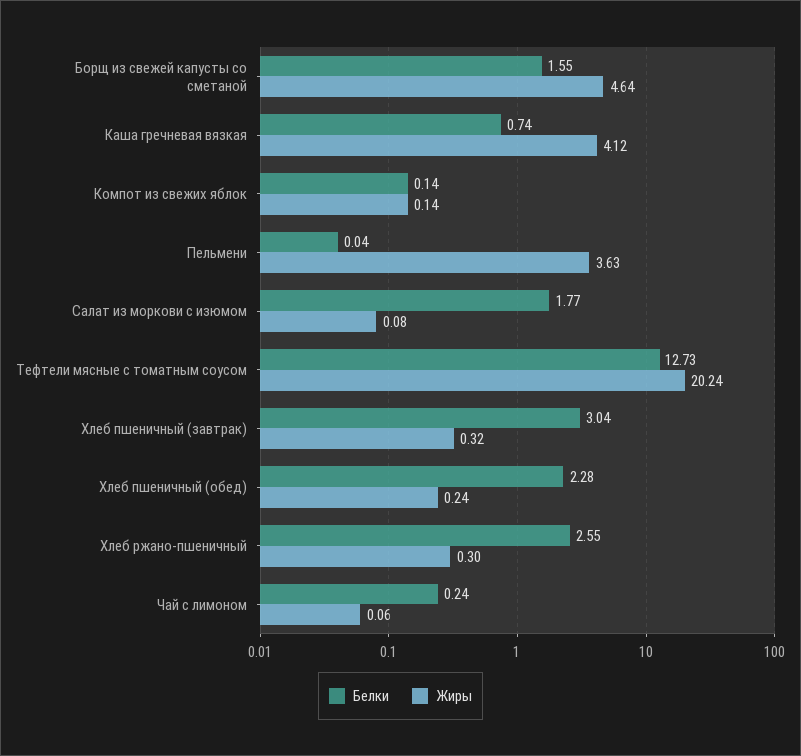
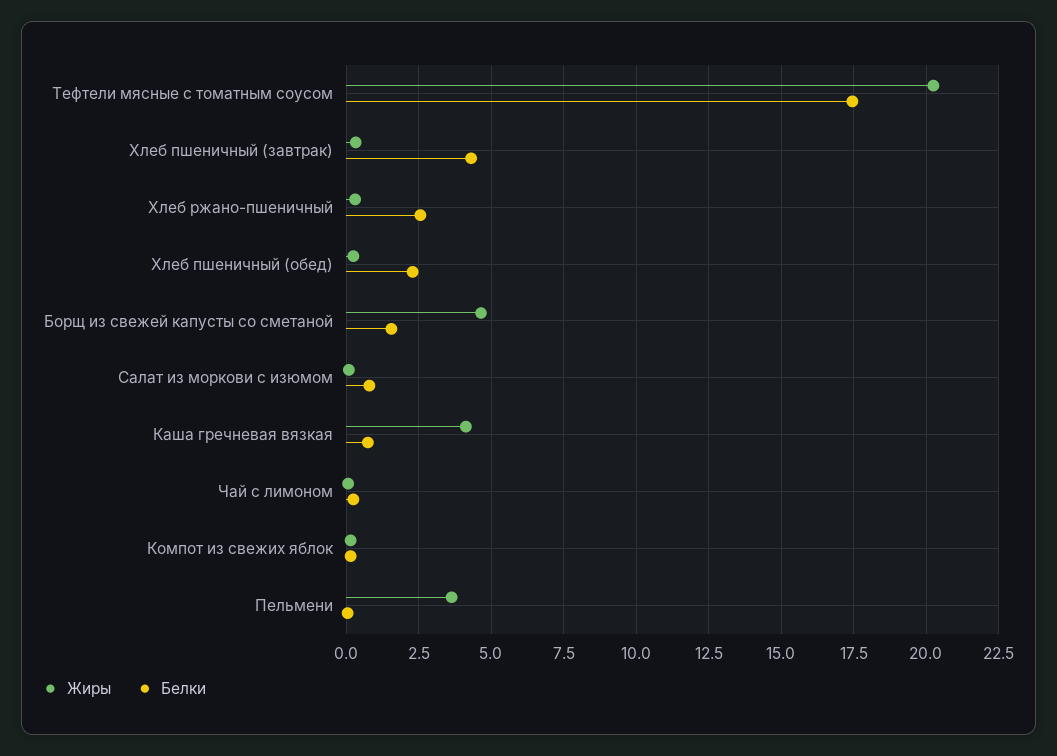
  {
    "Белки": {
      "Борщ из свежей капусты со сметаной": 1.55,
      "Каша гречневая вязкая": 0.74,
      "Компот из свежих яблок": 0.14,
      "Пельмени": 0.04,
-     "Салат из моркови с изюмом": 1.77,
+     "Салат из моркови с изюмом": 0.75,
-     "Тефтели мясные с томатным соусом": 12.73,
+     "Тефтели мясные с томатным соусом": 17.5,
-     "Хлеб пшеничный (завтрак)": 3.04,
+     "Хлеб пшеничный (завтрак)": 4.25,
      "Хлеб пшеничный (обед)": 2.28,
      "Хлеб ржано-пшеничный": 2.55,
      "Чай с лимоном": 0.24
    },
    "Жиры": {
      "Борщ из свежей капусты со сметаной": 4.64,
      "Каша гречневая вязкая": 4.12,
      "Компот из свежих яблок": 0.14,
      "Пельмени": 3.63,
      "Салат из моркови с изюмом": 0.08,
      "Тефтели мясные с томатным соусом": 20.24,
      "Хлеб пшеничный (завтрак)": 0.32,
      "Хлеб пшеничный (обед)": 0.24,
      "Хлеб ржано-пшеничный": 0.3,
      "Чай с лимоном": 0.06
    }
  }

